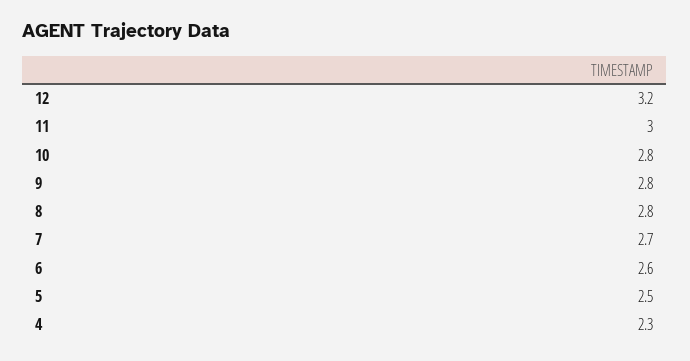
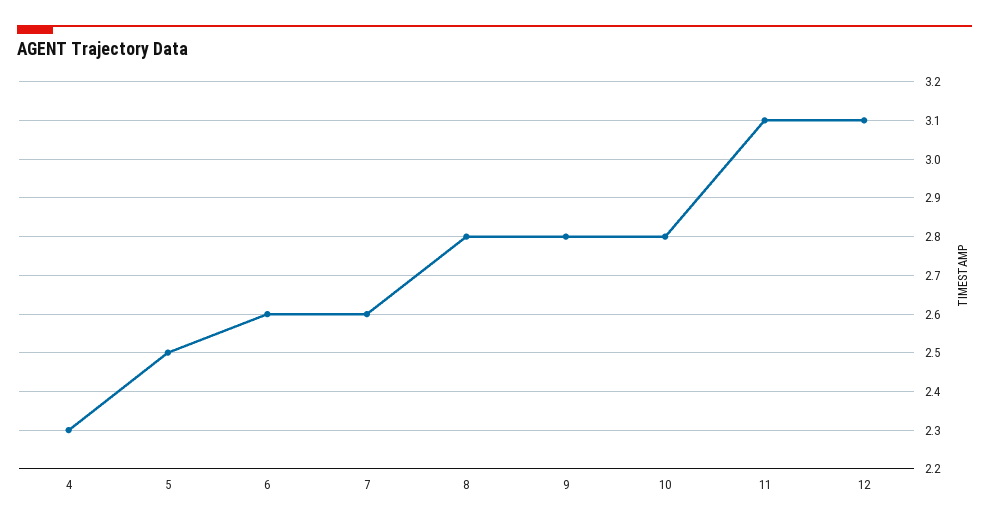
  {
-   "12": 3.2,
+   "12": 3.1,
-   "11": 3,
+   "11": 3.1,
    "10": 2.8,
    "9": 2.8,
    "8": 2.8,
-   "7": 2.7,
+   "7": 2.6,
    "6": 2.6,
    "5": 2.5,
    "4": 2.3
  }

